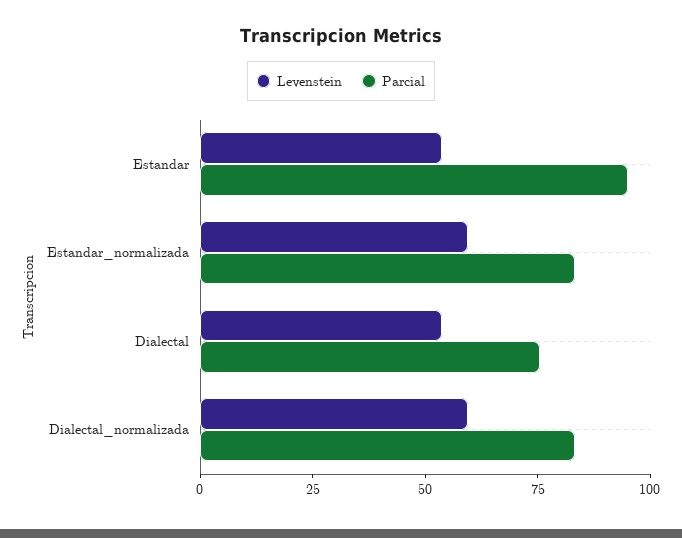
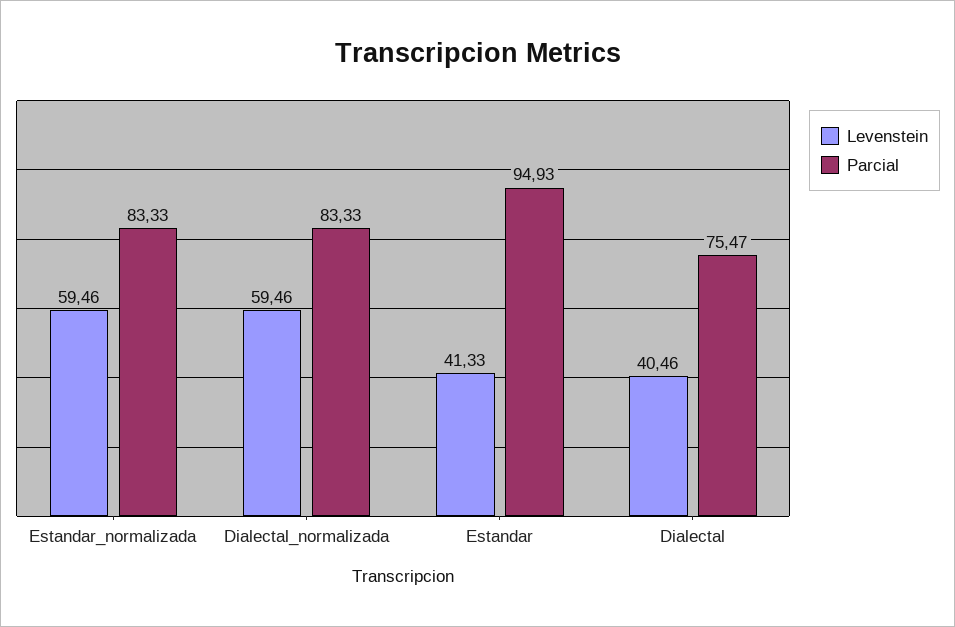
  {
    "Levenstein": {
-     "Estandar": 55,
+     "Estandar": 41.33,
      "Estandar_normalizada": 59.46,
-     "Dialectal": 55,
+     "Dialectal": 40.46,
      "Dialectal_normalizada": 59.46
    },
    "Parcial": {
      "Estandar": 94.93,
      "Estandar_normalizada": 83.33,
      "Dialectal": 75.47,
      "Dialectal_normalizada": 83.33
    }
  }

